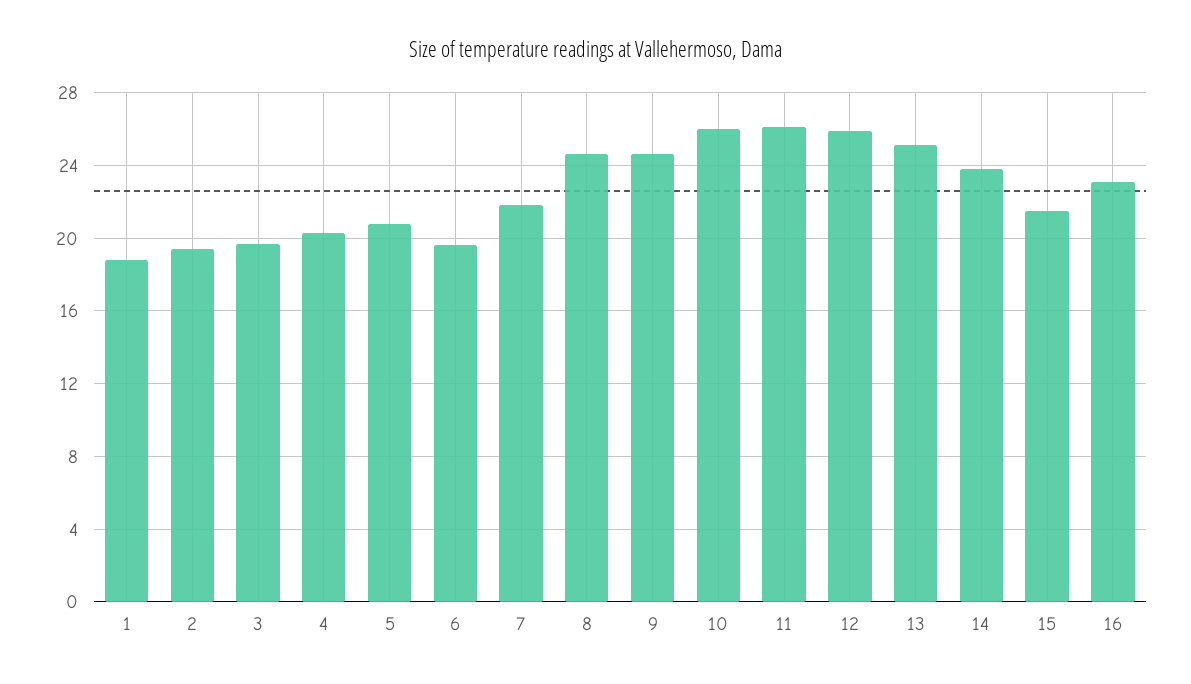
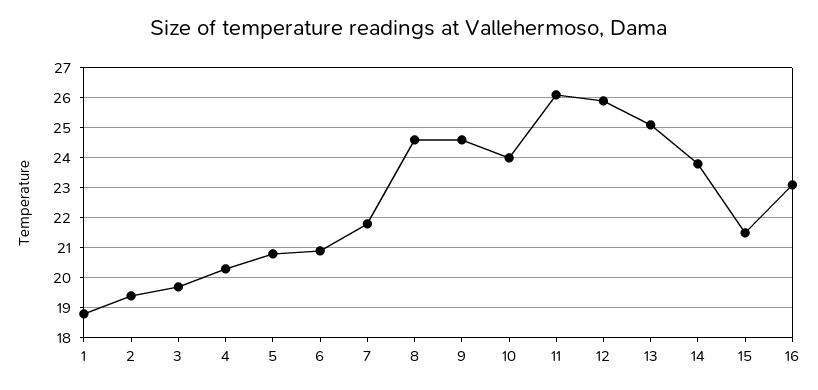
  {
    "1": 19,
    "2": 19.5,
    "3": 19.5,
    "4": 20.5,
    "5": 21,
-   "6": 19.5,
+   "6": 21,
    "7": 22,
    "8": 24.5,
    "9": 24.5,
-   "10": 26,
+   "10": 24,
    "11": 26,
    "12": 26,
    "13": 25,
    "14": 24,
    "15": 21.5,
    "16": 23
  }

